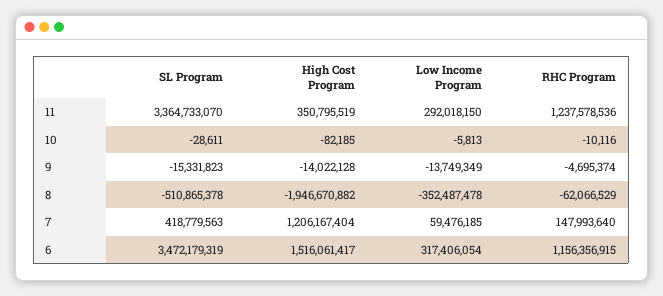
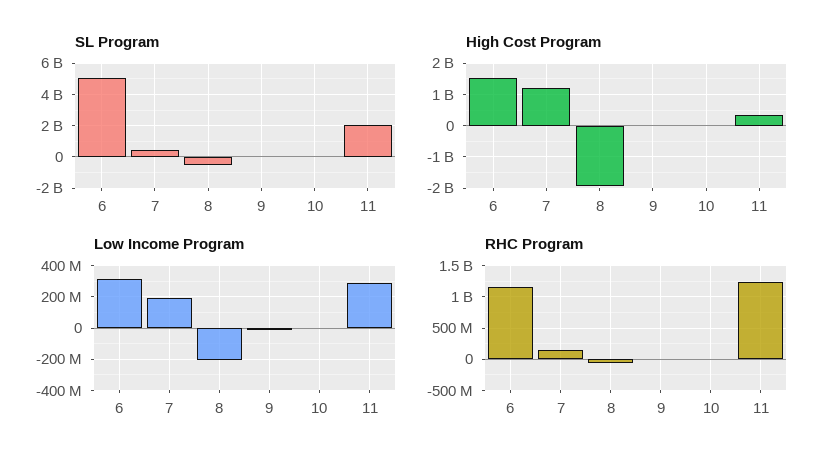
  {
    "SL Program": {
-     "11": 3364733070,
+     "11": 2000000000,
      "10": -28611,
      "9": -15331823,
      "8": -510865378,
      "7": 418779563,
-     "6": 3472179319
+     "6": 5000000000
    },
    "High Cost Program": {
      "11": 350795519,
      "10": -82185,
      "9": -14022128,
      "8": -1946670882,
      "7": 1206167404,
      "6": 1516061417
    },
    "Low Income Program": {
      "11": 292018150,
      "10": -5813,
      "9": -13749349,
-     "8": -352487478,
+     "8": -200000000,
-     "7": 59476185,
+     "7": 200000000,
      "6": 317406054
    },
    "RHC Program": {
      "11": 1237578536,
      "10": -10116,
      "9": -4695374,
      "8": -62066529,
      "7": 147993640,
      "6": 1156356915
    }
  }

